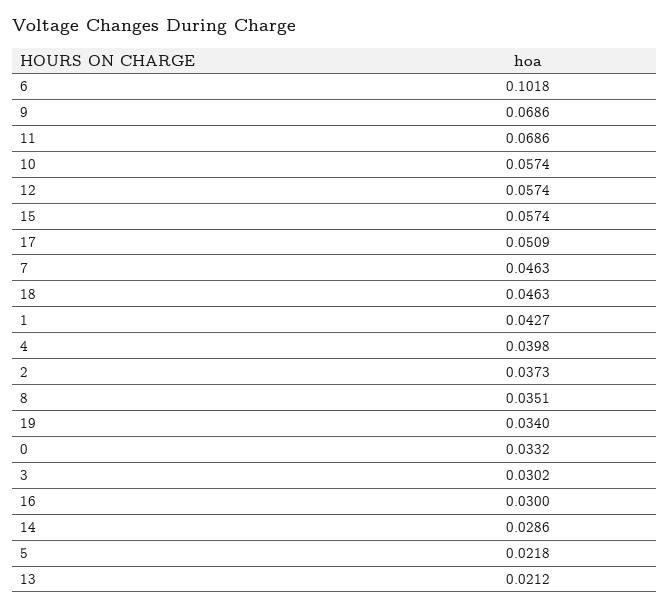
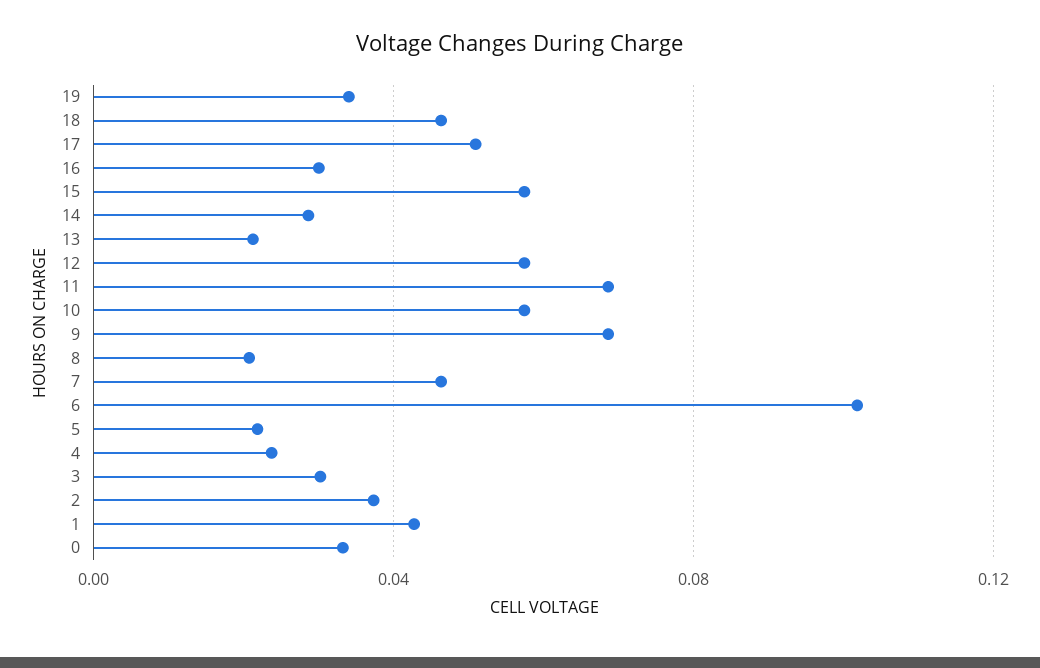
  {
    "6": 0.1018,
    "9": 0.0686,
    "11": 0.0686,
    "10": 0.0574,
    "12": 0.0574,
    "15": 0.0574,
    "17": 0.0509,
    "7": 0.0463,
    "18": 0.0463,
    "1": 0.0427,
-   "4": 0.0398,
+   "4": 0.025,
    "2": 0.0373,
-   "8": 0.0351,
+   "8": 0.02,
    "19": 0.034,
    "0": 0.0332,
    "3": 0.0302,
    "16": 0.03,
    "14": 0.0286,
    "5": 0.0218,
    "13": 0.0212
  }

